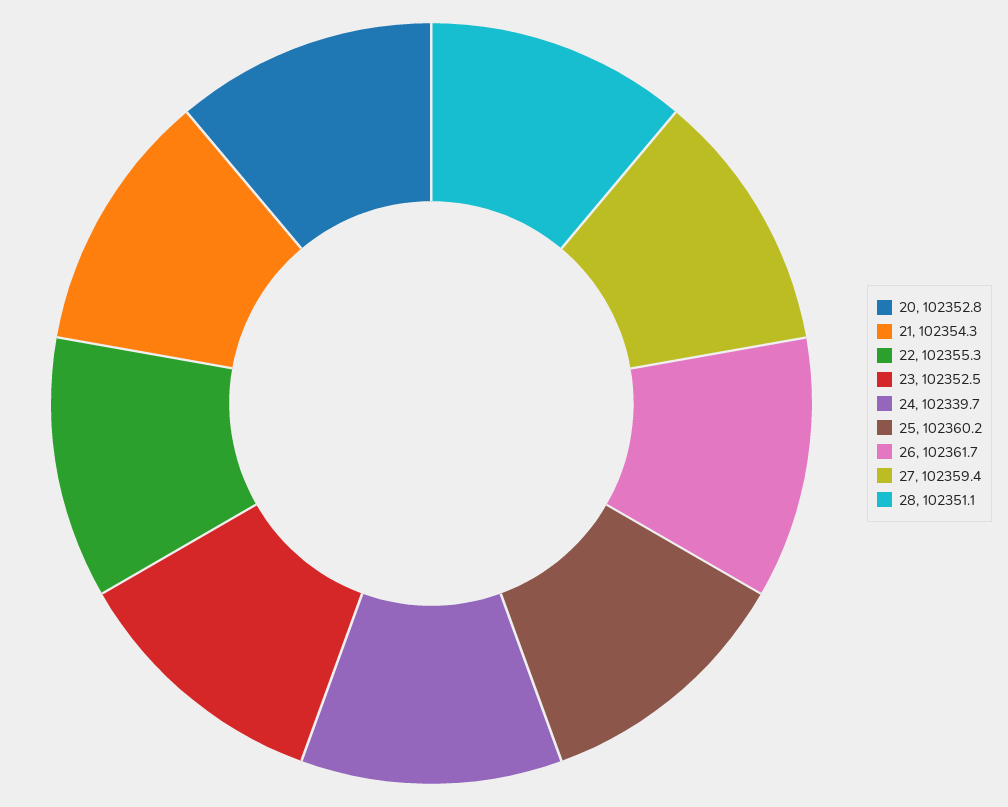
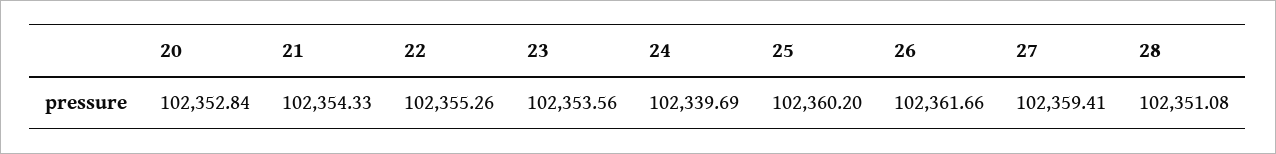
  {
    "20": 102352.84,
    "21": 102354.33,
    "22": 102355.26,
-   "23": 102352.5,
+   "23": 102353.56,
    "24": 102339.69,
    "25": 102360.2,
    "26": 102361.66,
    "27": 102359.41,
    "28": 102351.08
  }

